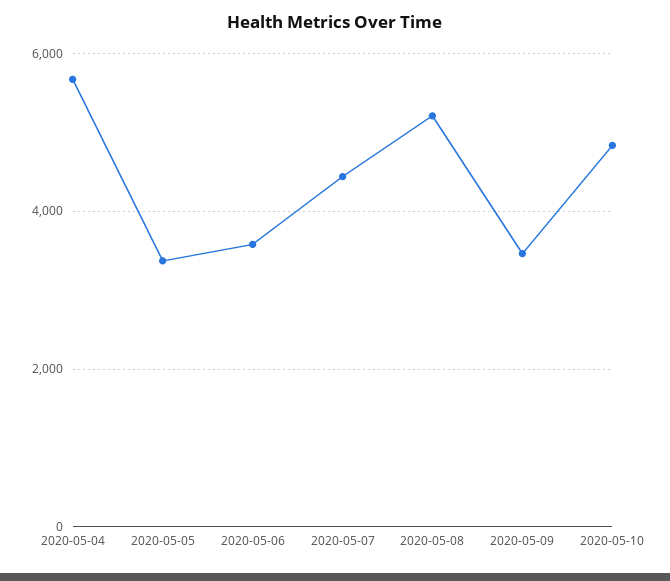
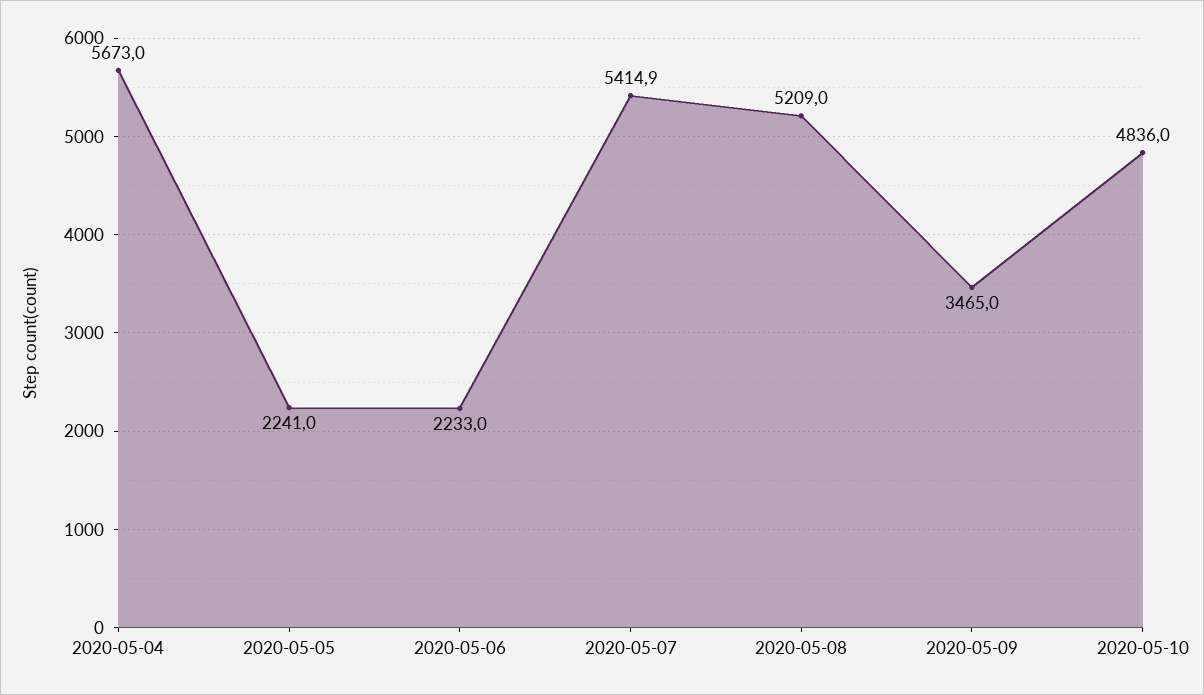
  {
    "2020-05-04": 5673,
-   "2020-05-05": 3400,
+   "2020-05-05": 2241,
-   "2020-05-06": 3600,
+   "2020-05-06": 2233,
-   "2020-05-07": 4400,
+   "2020-05-07": 5414.9,
    "2020-05-08": 5209,
    "2020-05-09": 3465,
    "2020-05-10": 4836
  }

